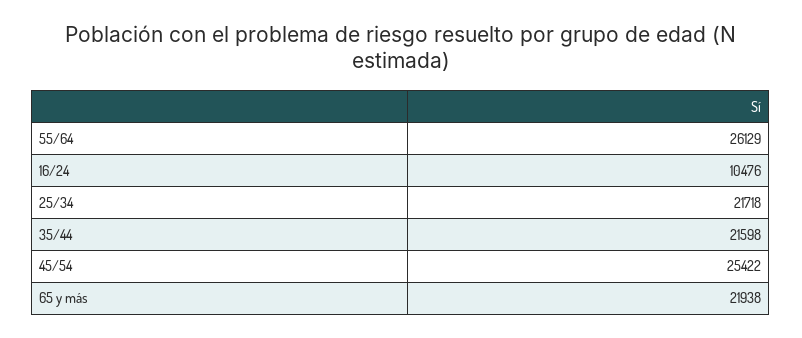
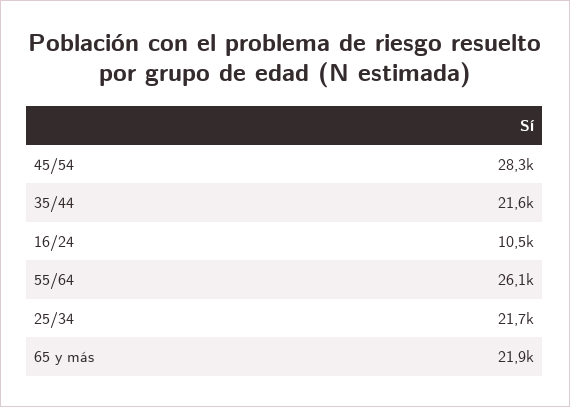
  {
    "55/64": 26129,
    "16/24": 10476,
    "25/34": 21718,
    "35/44": 21598,
-   "45/54": 25422,
+   "45/54": 28300,
    "65 y más": 21938
  }

